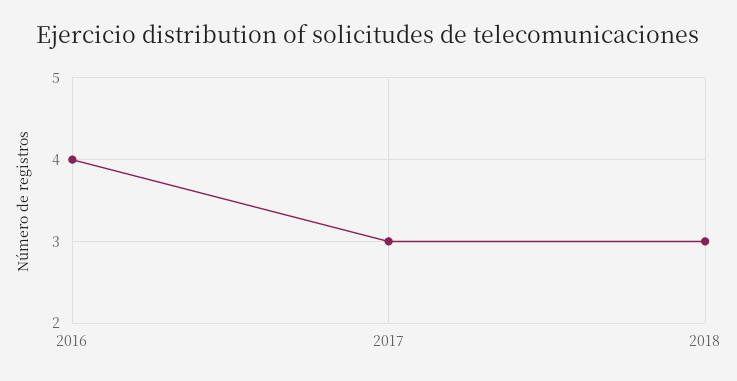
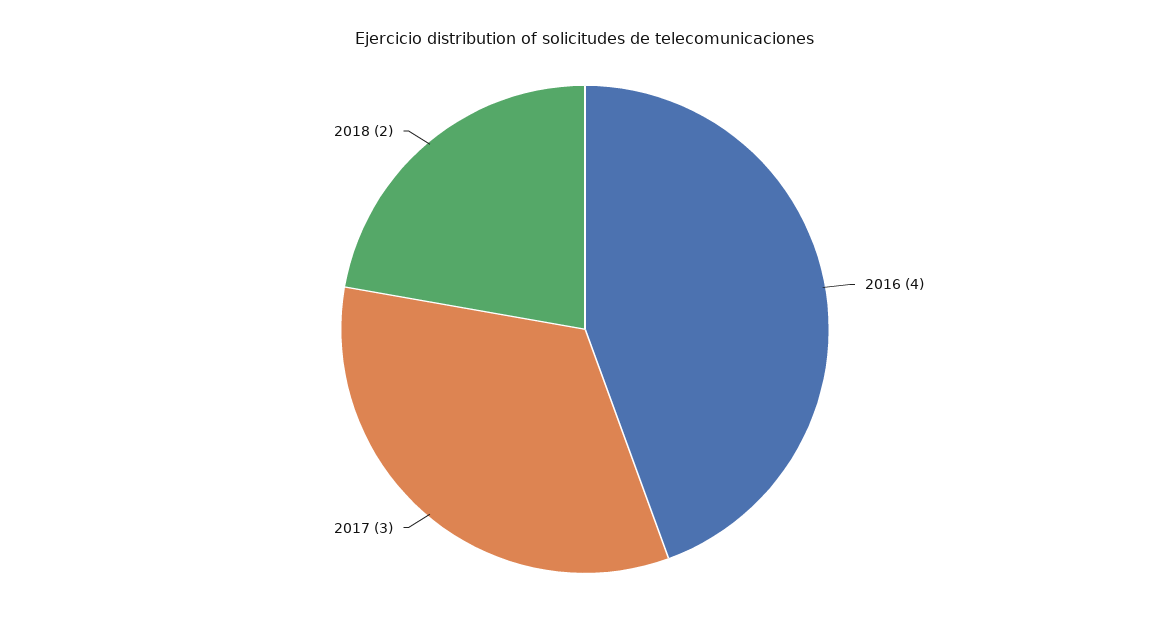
  {
    "2016": 4,
    "2017": 3,
-   "2018": 3
+   "2018": 2
  }

